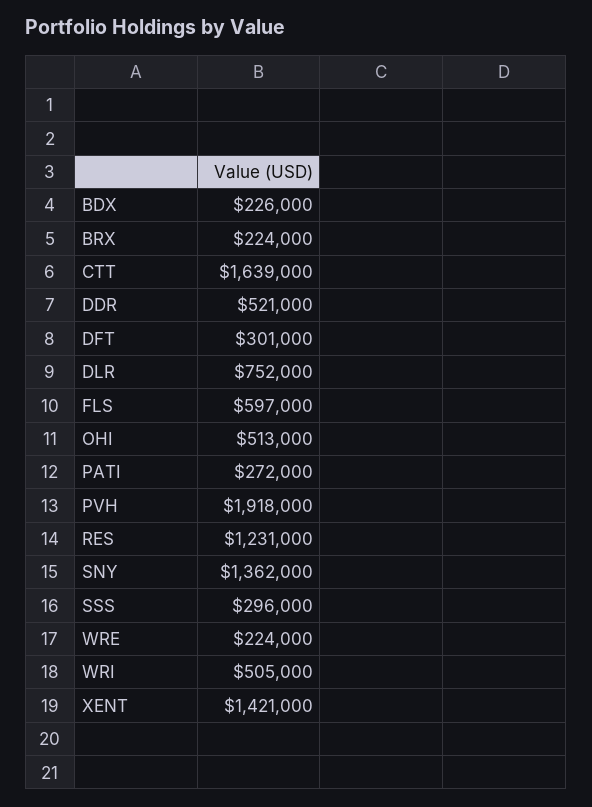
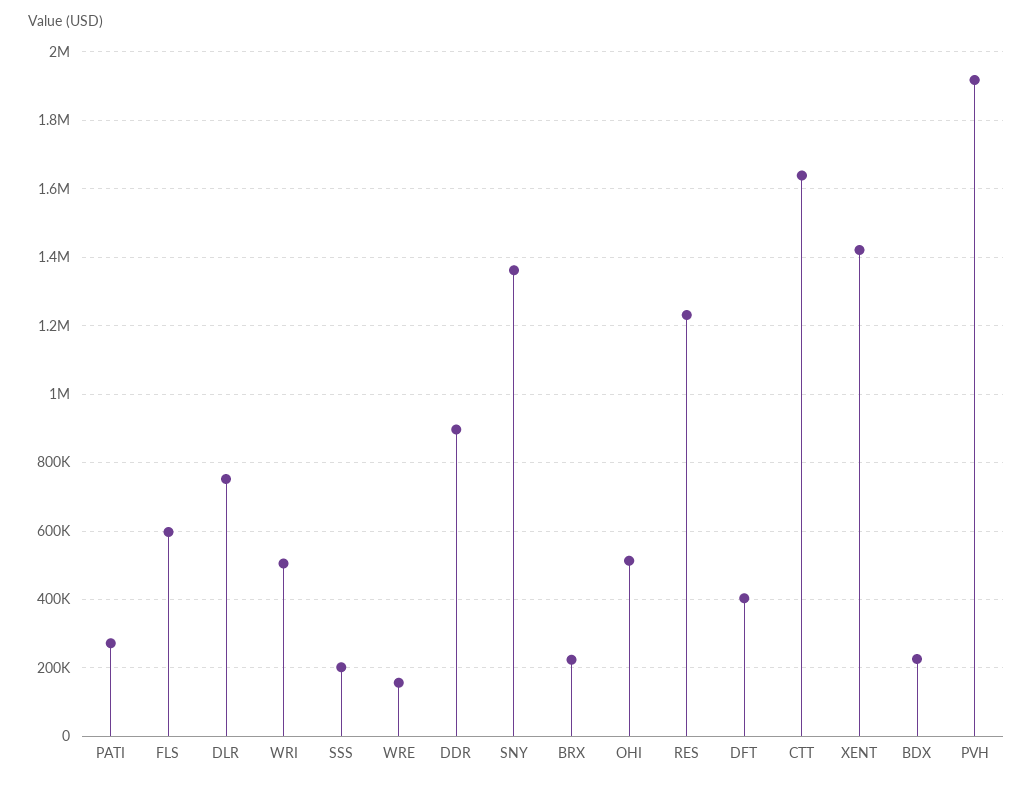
  {
    "BDX": 226000,
    "BRX": 224000,
    "CTT": 1639000,
-   "DDR": 521000,
+   "DDR": 900000,
-   "DFT": 301000,
+   "DFT": 400000,
    "DLR": 752000,
    "FLS": 597000,
    "OHI": 513000,
    "PATI": 272000,
    "PVH": 1918000,
    "RES": 1231000,
    "SNY": 1362000,
-   "SSS": 296000,
+   "SSS": 200000,
-   "WRE": 224000,
+   "WRE": 160000,
    "WRI": 505000,
    "XENT": 1421000
  }

